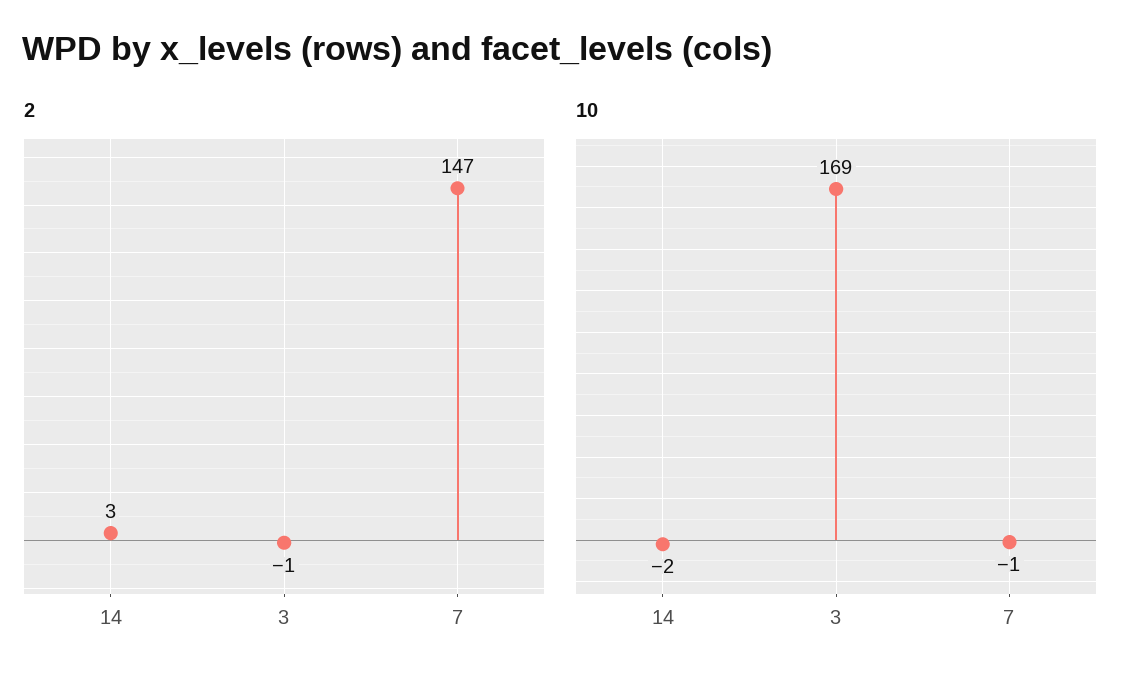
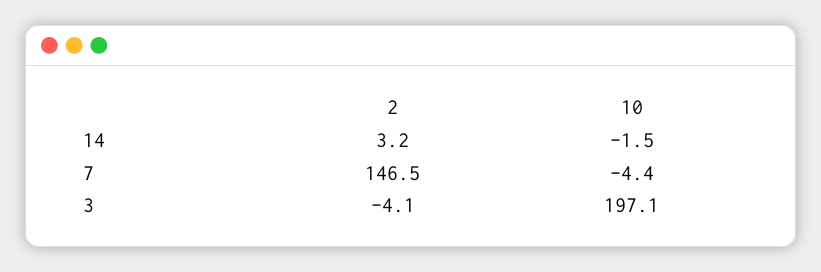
  {
    "2": {
      "14": 3.2,
-     "3": -1,
+     "3": -4.1,
      "7": 146.5
    },
    "10": {
      "14": -1.5,
-     "3": 169,
+     "3": 197.1,
-     "7": -1
+     "7": -4.4
    }
  }

